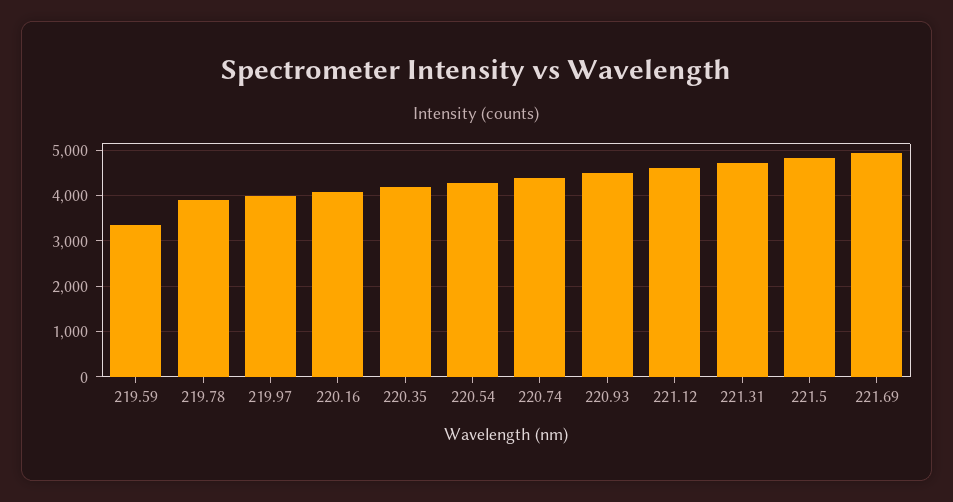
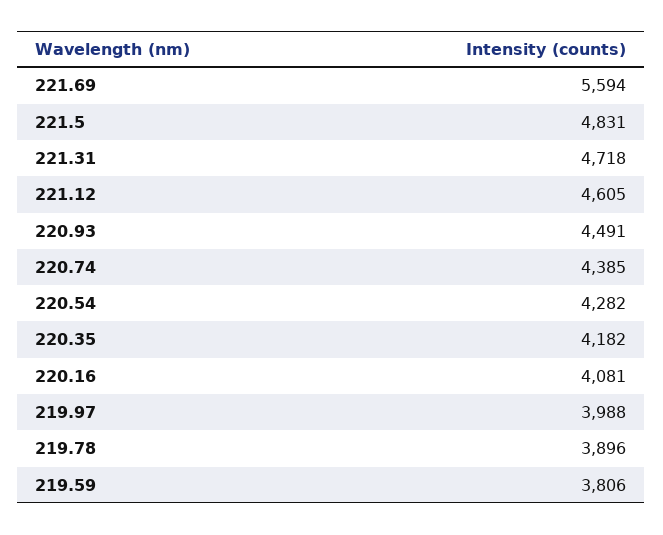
  {
-   "219.59": 3400,
+   "219.59": 3806,
    "219.78": 3896,
    "219.97": 3988,
    "220.16": 4081,
    "220.35": 4182,
    "220.54": 4282,
    "220.74": 4385,
    "220.93": 4491,
    "221.12": 4605,
    "221.31": 4718,
    "221.5": 4831,
-   "221.69": 5000
+   "221.69": 5594
  }

